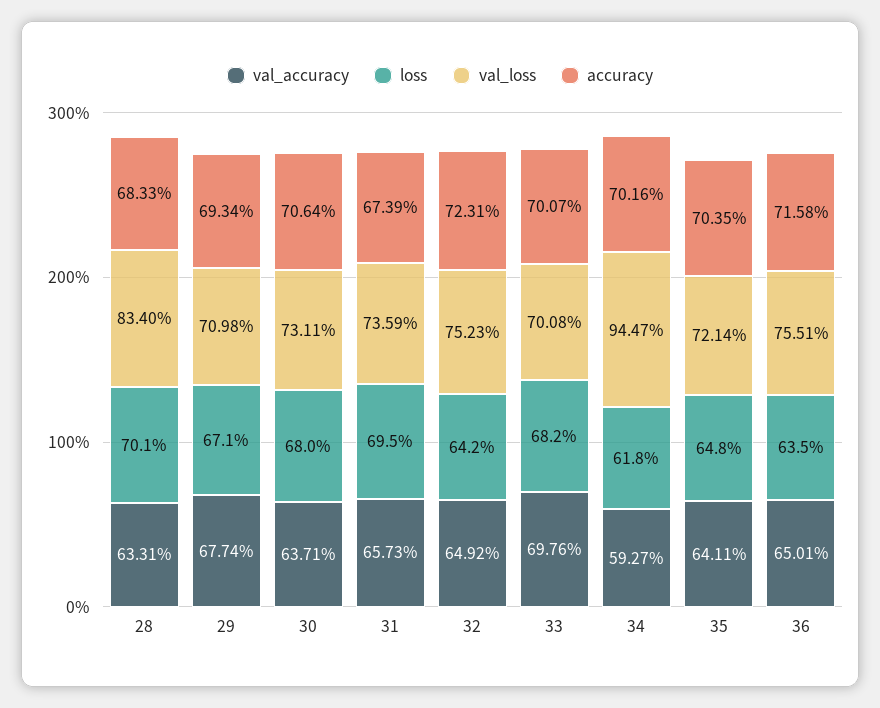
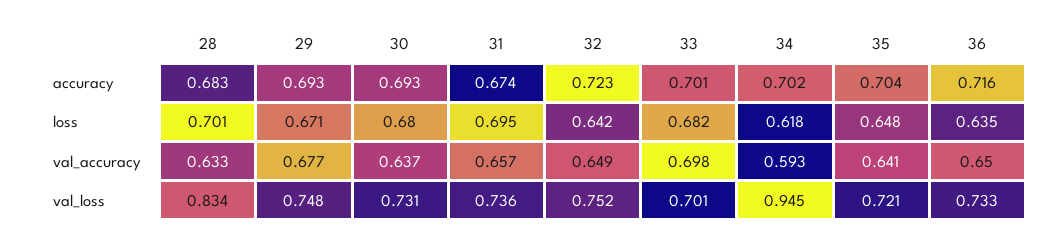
  {
    "val_accuracy": {
      "28": 0.6331,
      "29": 0.6774,
      "30": 0.6371,
      "31": 0.6573,
      "32": 0.6492,
      "33": 0.6976,
      "34": 0.5927,
      "35": 0.6411,
      "36": 0.6501
    },
    "loss": {
      "28": 0.701,
      "29": 0.671,
      "30": 0.68,
      "31": 0.695,
      "32": 0.642,
      "33": 0.682,
      "34": 0.618,
      "35": 0.648,
      "36": 0.635
    },
    "val_loss": {
      "28": 0.834,
-     "29": 0.7098,
+     "29": 0.748,
      "30": 0.7311,
      "31": 0.7359,
      "32": 0.7523,
      "33": 0.7008,
      "34": 0.9447,
      "35": 0.7214,
-     "36": 0.7551
+     "36": 0.733
    },
    "accuracy": {
      "28": 0.6833,
      "29": 0.6934,
-     "30": 0.7064,
+     "30": 0.693,
      "31": 0.6739,
      "32": 0.7231,
      "33": 0.7007,
      "34": 0.7016,
      "35": 0.7035,
      "36": 0.7158
    }
  }

